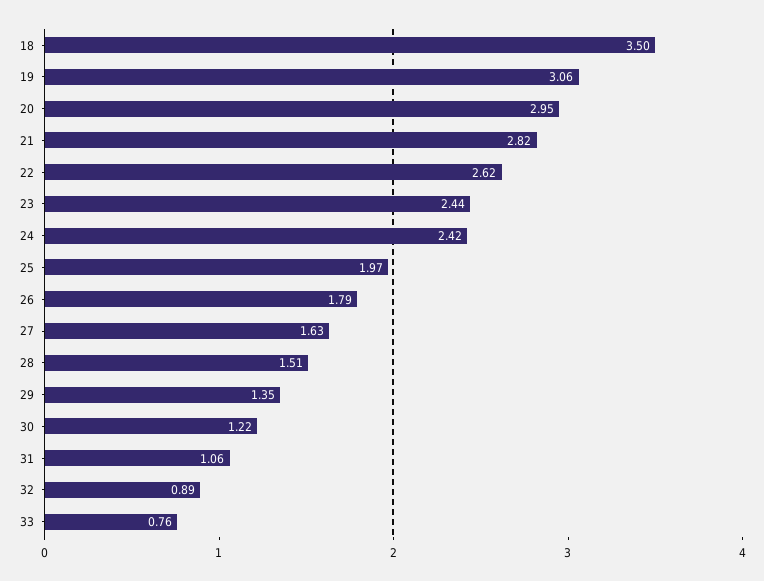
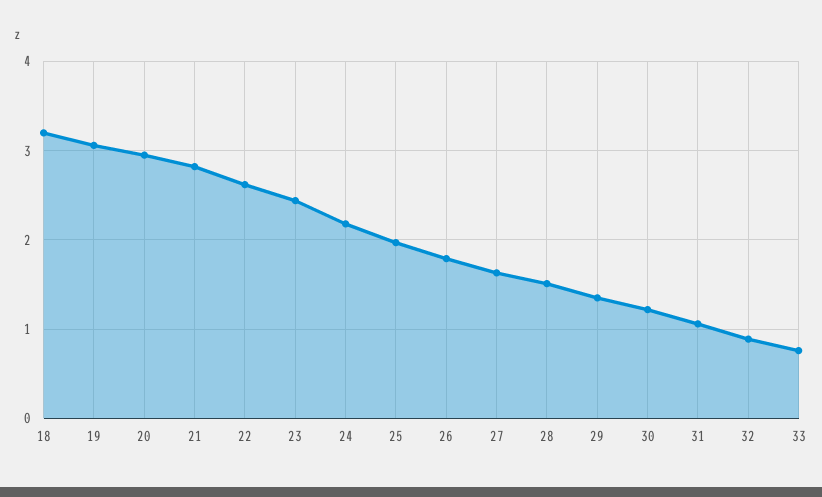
  {
-   "18": 3.5,
+   "18": 3.2,
    "19": 3.06,
    "20": 2.95,
    "21": 2.82,
    "22": 2.62,
    "23": 2.44,
-   "24": 2.42,
+   "24": 2.2,
    "25": 1.97,
    "26": 1.79,
    "27": 1.63,
    "28": 1.51,
    "29": 1.35,
    "30": 1.22,
    "31": 1.06,
    "32": 0.89,
    "33": 0.76
  }

